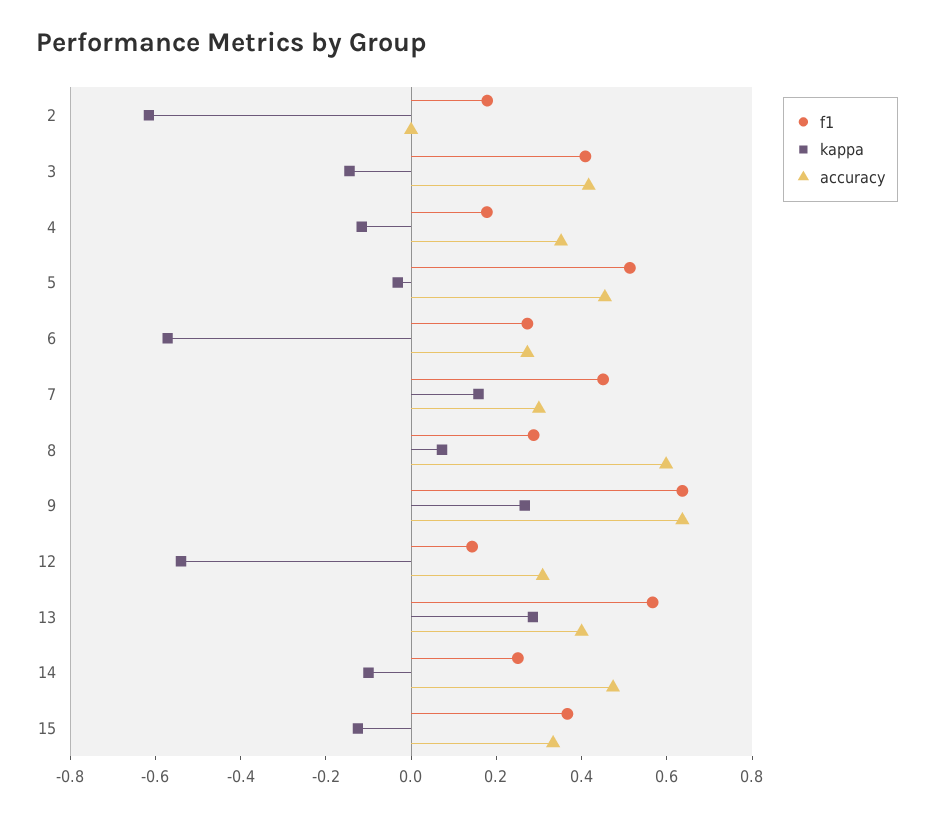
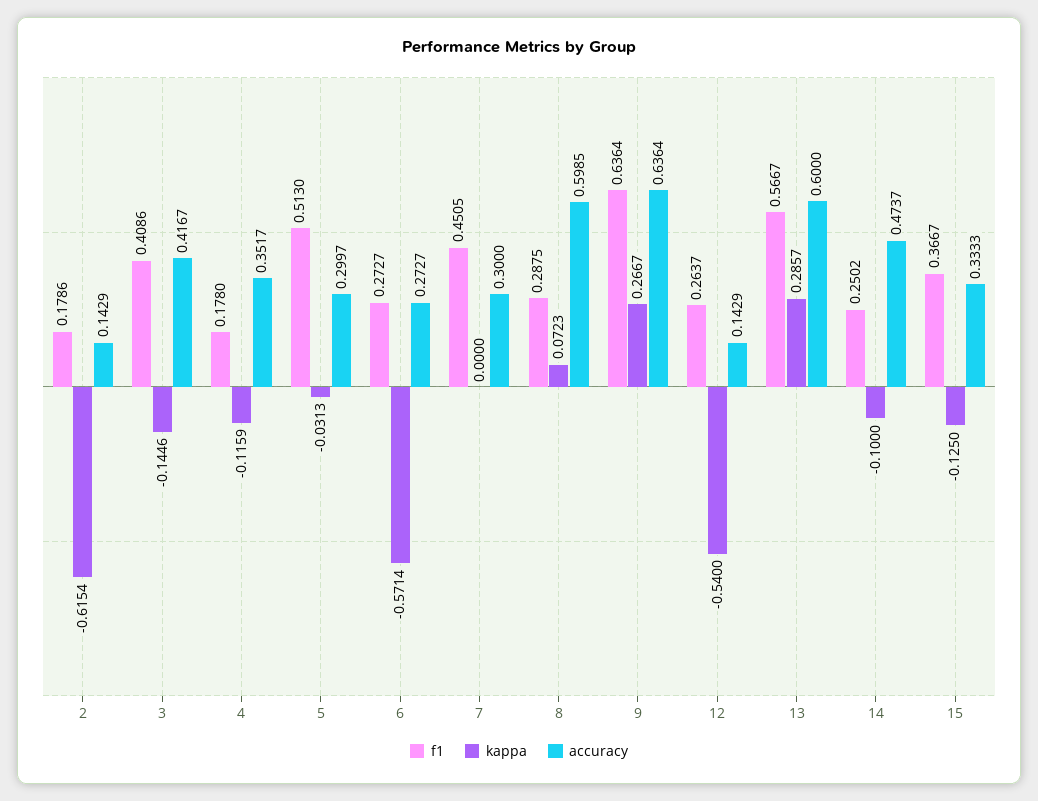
  {
    "f1": {
      "2": 0.1786,
      "3": 0.4086,
      "4": 0.178,
      "5": 0.513,
      "6": 0.2727,
      "7": 0.4505,
      "8": 0.2875,
      "9": 0.6364,
-     "12": 0.15,
+     "12": 0.2637,
      "13": 0.5667,
      "14": 0.2502,
      "15": 0.3667
    },
    "kappa": {
      "2": -0.6154,
      "3": -0.1446,
      "4": -0.1159,
      "5": -0.0313,
      "6": -0.5714,
-     "7": 0.15,
+     "7": 0,
      "8": 0.0723,
      "9": 0.2667,
      "12": -0.54,
      "13": 0.2857,
      "14": -0.1,
      "15": -0.125
    },
    "accuracy": {
-     "2": 0,
+     "2": 0.1429,
      "3": 0.4167,
      "4": 0.3517,
-     "5": 0.45,
+     "5": 0.2997,
      "6": 0.2727,
      "7": 0.3,
      "8": 0.5985,
      "9": 0.6364,
-     "12": 0.3,
+     "12": 0.1429,
-     "13": 0.4,
+     "13": 0.6,
      "14": 0.4737,
      "15": 0.3333
    }
  }

